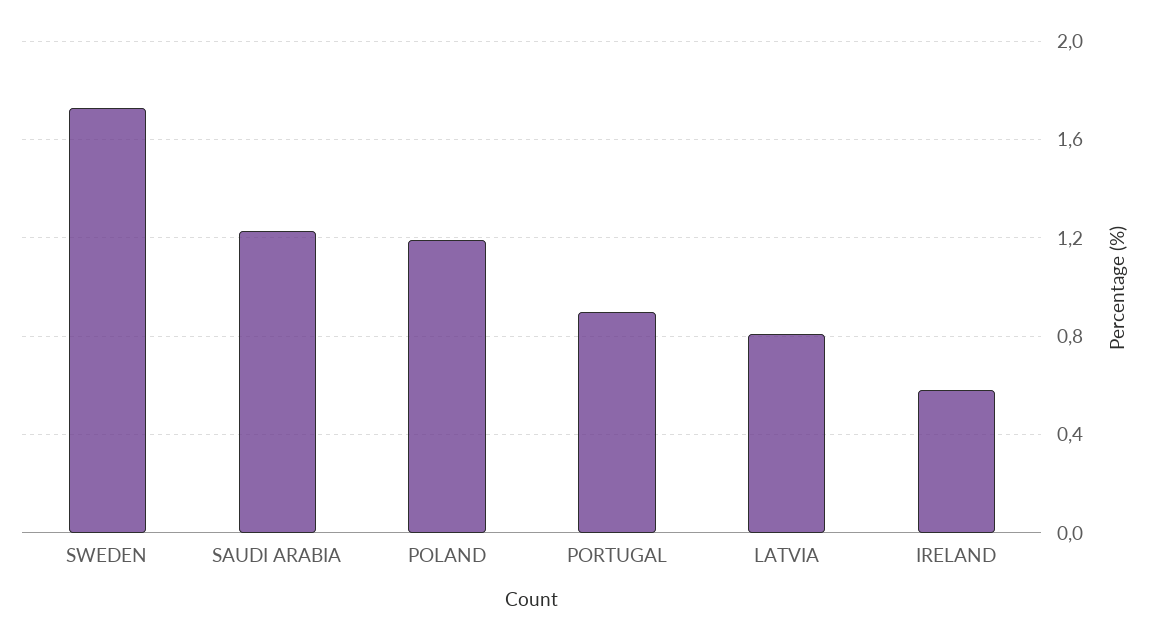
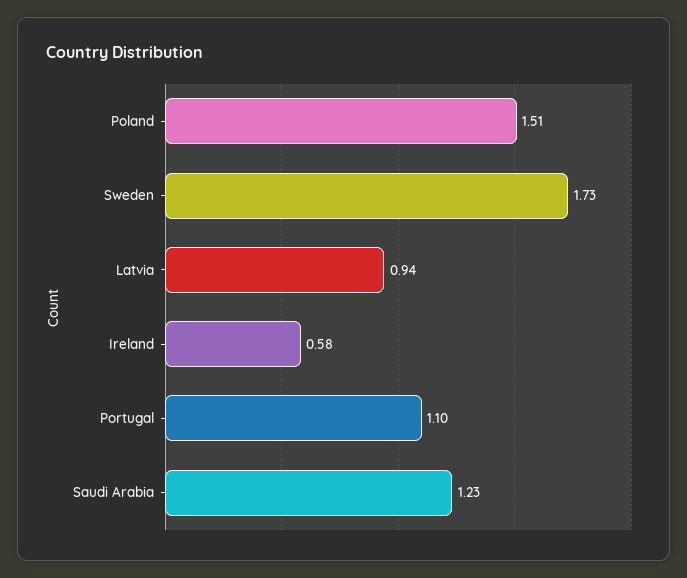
  {
    "SWEDEN": 1.73,
    "SAUDI ARABIA": 1.23,
-   "POLAND": 1.2,
+   "POLAND": 1.51,
-   "PORTUGAL": 0.9,
+   "PORTUGAL": 1.1,
-   "LATVIA": 0.8,
+   "LATVIA": 0.94,
    "IRELAND": 0.58
  }

